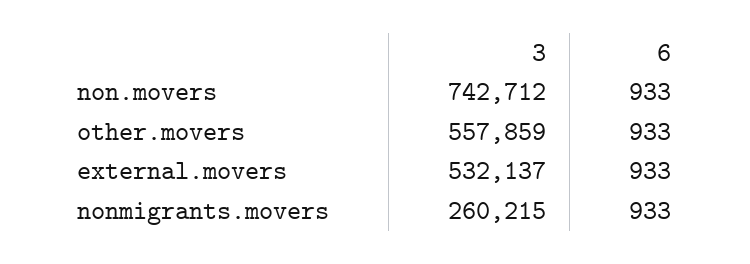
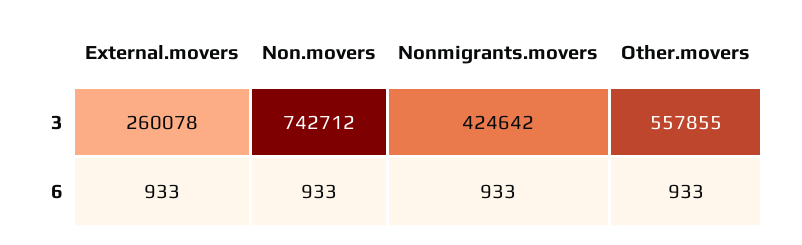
  {
    "3": {
      "non.movers": 742712,
-     "other.movers": 557859,
+     "other.movers": 557855,
-     "external.movers": 532137,
+     "external.movers": 260078,
-     "nonmigrants.movers": 260215
+     "nonmigrants.movers": 424642
    },
    "6": {
      "non.movers": 933,
      "other.movers": 933,
      "external.movers": 933,
      "nonmigrants.movers": 933
    }
  }

